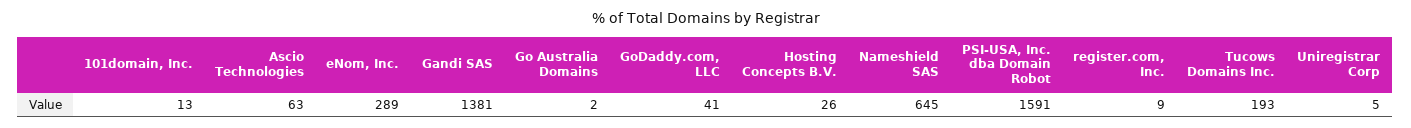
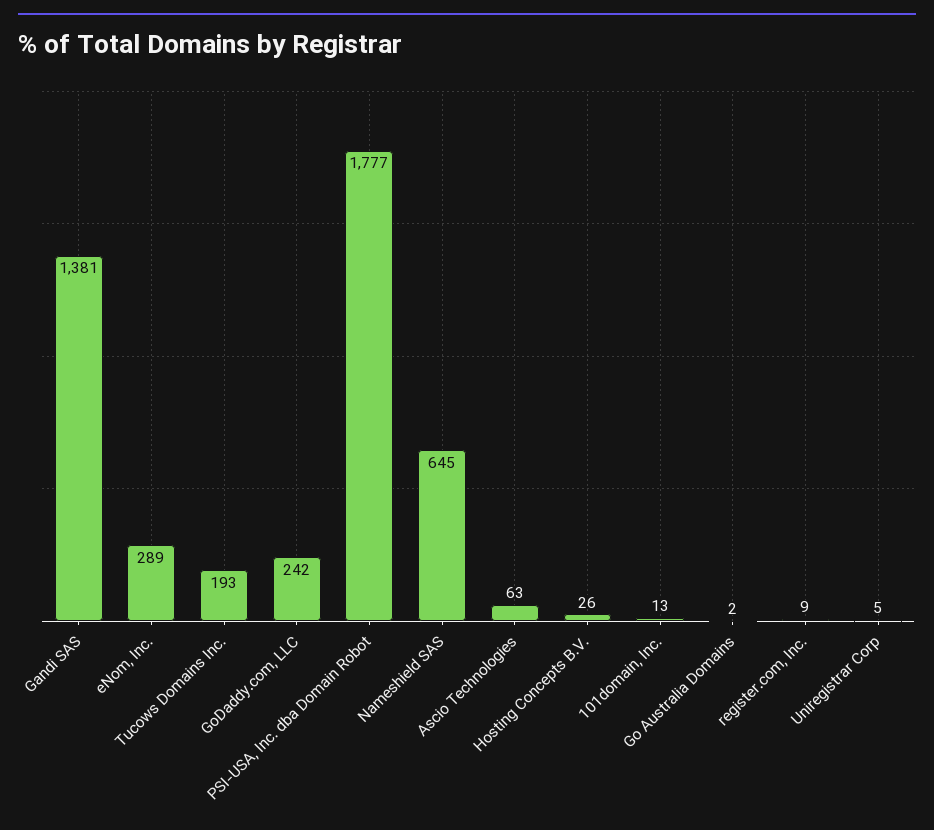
  {
    "101domain, Inc.": 13,
    "Ascio Technologies": 63,
    "eNom, Inc.": 289,
    "Gandi SAS": 1381,
    "Go Australia Domains": 2,
-   "GoDaddy.com, LLC": 41,
+   "GoDaddy.com, LLC": 242,
    "Hosting Concepts B.V.": 26,
    "Nameshield SAS": 645,
-   "PSI-USA, Inc. dba Domain Robot": 1591,
+   "PSI-USA, Inc. dba Domain Robot": 1777,
    "register.com, Inc.": 9,
    "Tucows Domains Inc.": 193,
    "Uniregistrar Corp": 5
  }

